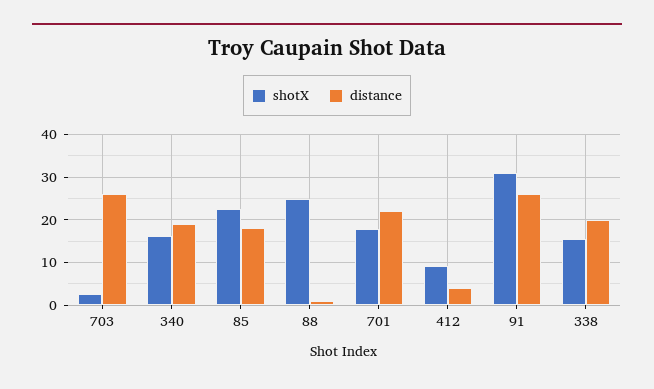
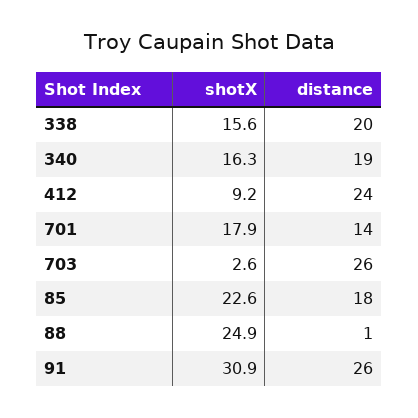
  {
    "shotX": {
      "703": 2.6,
      "340": 16.3,
      "85": 22.6,
      "88": 24.9,
      "701": 17.9,
      "412": 9.2,
      "91": 30.9,
      "338": 15.6
    },
    "distance": {
      "703": 26,
      "340": 19,
      "85": 18,
      "88": 1,
-     "701": 22,
+     "701": 14,
-     "412": 4,
+     "412": 24,
      "91": 26,
      "338": 20
    }
  }

